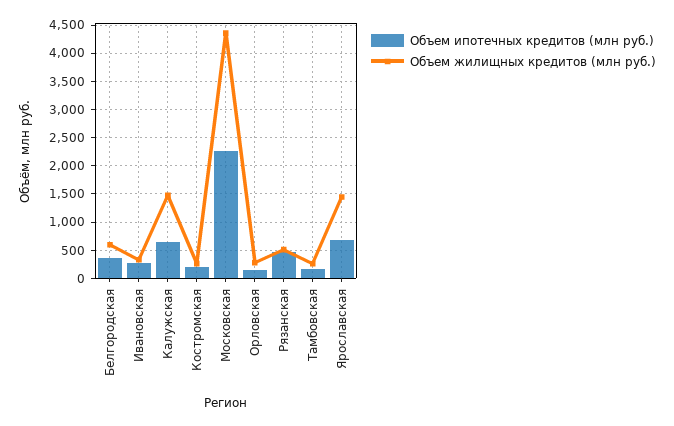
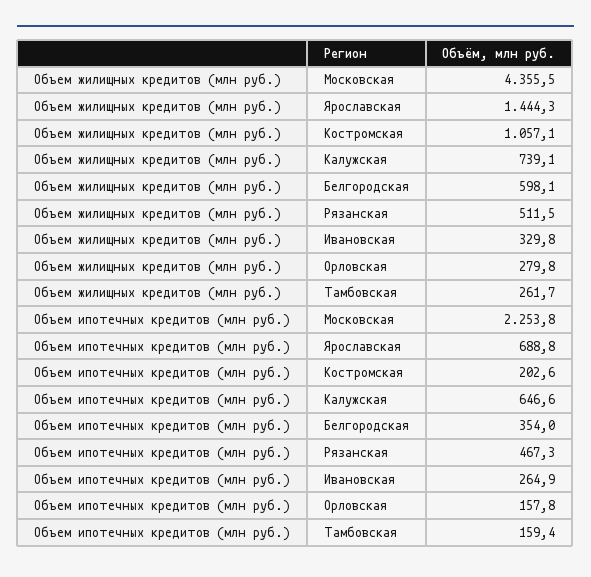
  {
    "Объем ипотечных кредитов (млн руб.)": {
      "Белгородская": 354,
      "Ивановская": 264.9,
      "Калужская": 646.6,
      "Костромская": 202.6,
      "Московская": 2253.8,
      "Орловская": 157.8,
      "Рязанская": 467.3,
      "Тамбовская": 159.4,
      "Ярославская": 688.8
    },
    "Объем жилищных кредитов (млн руб.)": {
      "Белгородская": 598.1,
      "Ивановская": 329.8,
-     "Калужская": 1500,
+     "Калужская": 739.1,
-     "Костромская": 250,
+     "Костромская": 1057.1,
      "Московская": 4355.5,
      "Орловская": 279.8,
      "Рязанская": 511.5,
      "Тамбовская": 261.7,
      "Ярославская": 1444.3
    }
  }

